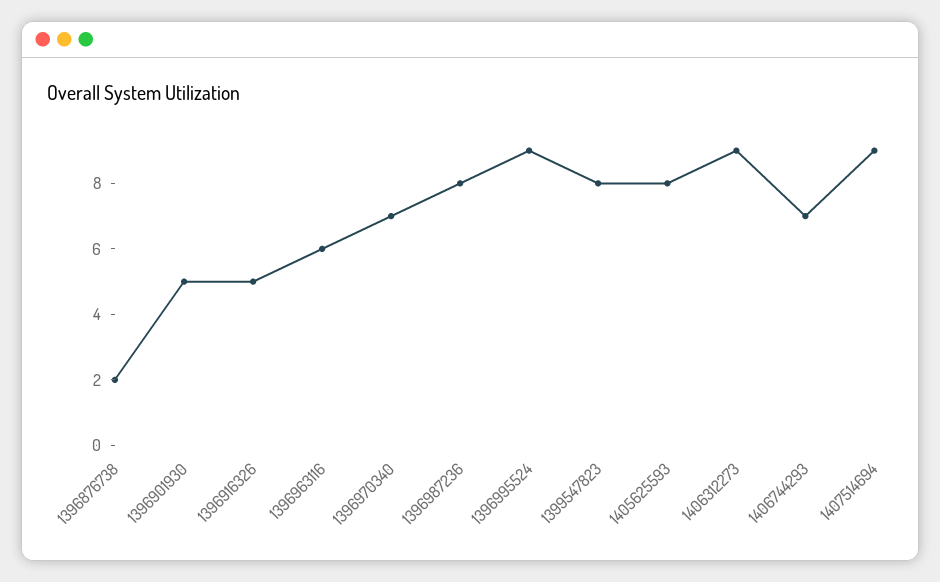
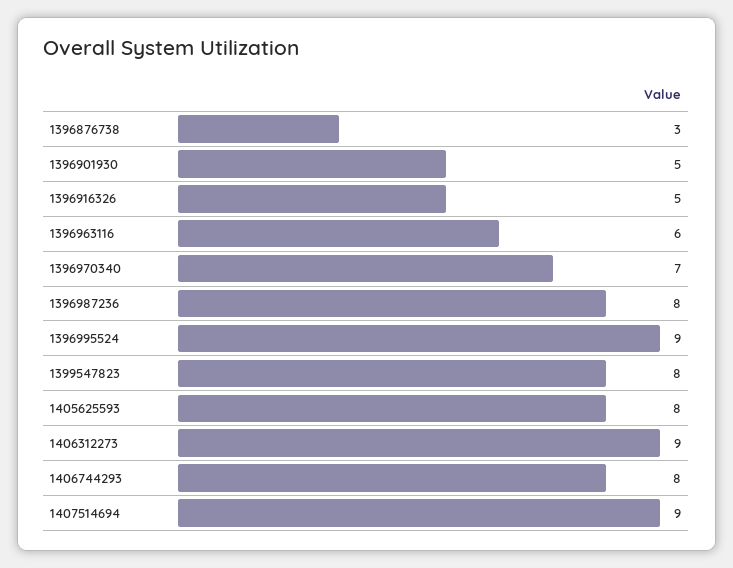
  {
-   "1396876738": 2,
+   "1396876738": 3,
    "1396901930": 5,
    "1396916326": 5,
    "1396963116": 6,
    "1396970340": 7,
    "1396987236": 8,
    "1396995524": 9,
    "1399547823": 8,
    "1405625593": 8,
    "1406312273": 9,
-   "1406744293": 7,
+   "1406744293": 8,
    "1407514694": 9
  }

